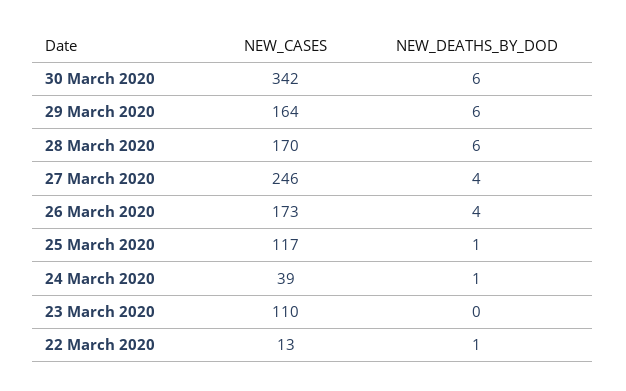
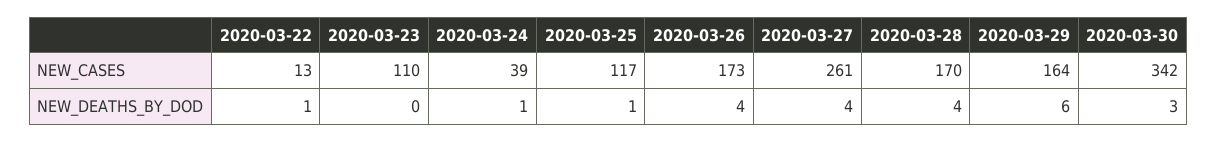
  {
    "NEW_CASES": {
      "30 March 2020": 342,
      "29 March 2020": 164,
      "28 March 2020": 170,
-     "27 March 2020": 246,
+     "27 March 2020": 261,
      "26 March 2020": 173,
      "25 March 2020": 117,
      "24 March 2020": 39,
      "23 March 2020": 110,
      "22 March 2020": 13
    },
    "NEW_DEATHS_BY_DOD": {
-     "30 March 2020": 6,
+     "30 March 2020": 3,
      "29 March 2020": 6,
-     "28 March 2020": 6,
+     "28 March 2020": 4,
      "27 March 2020": 4,
      "26 March 2020": 4,
      "25 March 2020": 1,
      "24 March 2020": 1,
      "23 March 2020": 0,
      "22 March 2020": 1
    }
  }

